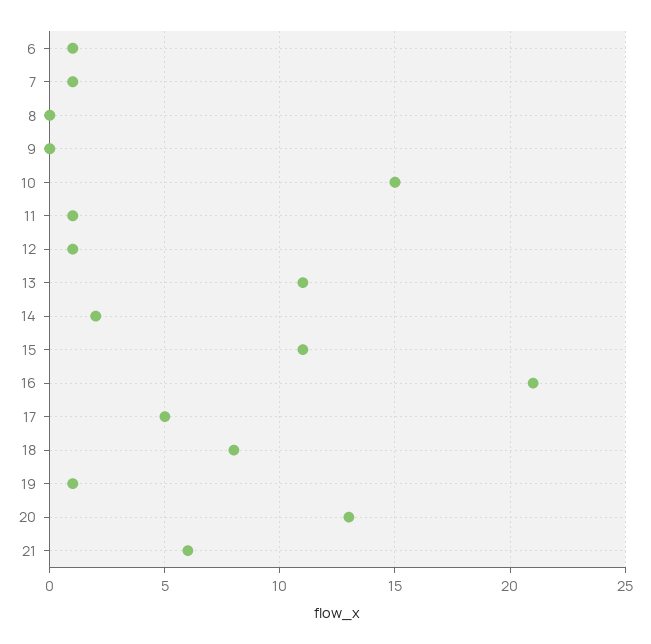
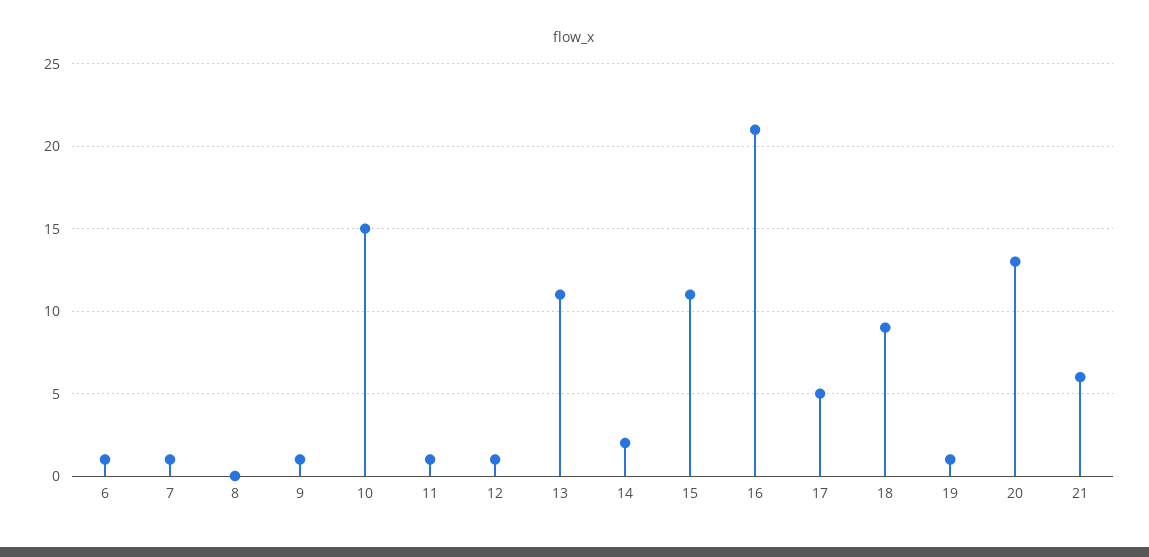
  {
    "6": 1,
    "7": 1,
    "8": 0,
-   "9": 0,
+   "9": 1,
    "10": 15,
    "11": 1,
    "12": 1,
    "13": 11,
    "14": 2,
    "15": 11,
    "16": 21,
    "17": 5,
-   "18": 8,
+   "18": 9,
    "19": 1,
    "20": 13,
    "21": 6
  }

